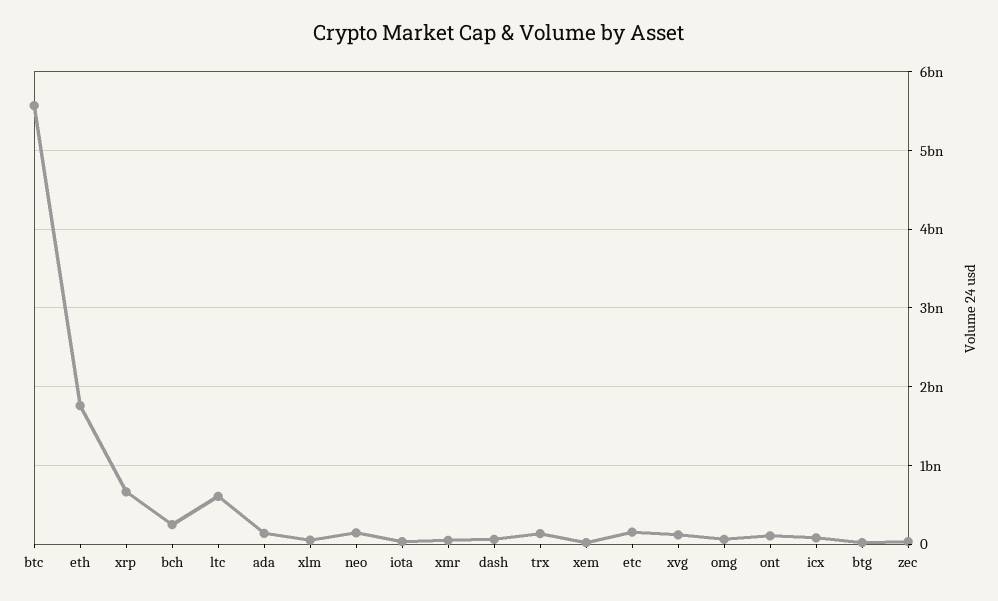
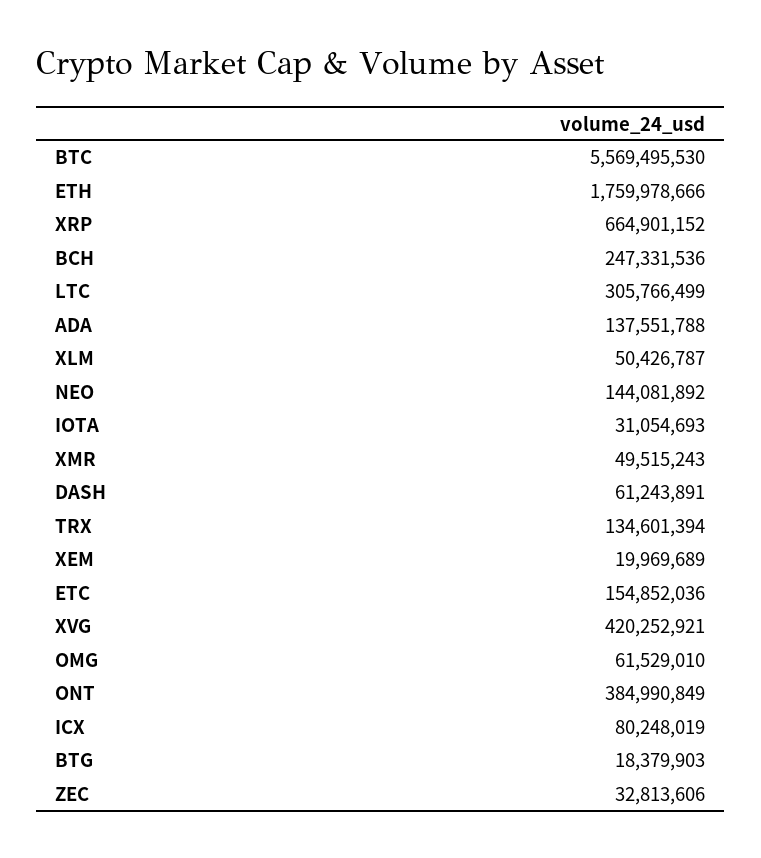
  {
    "btc": 5569495530,
    "eth": 1759978666,
    "xrp": 664901152,
    "bch": 247331536,
-   "ltc": 600000000,
+   "ltc": 305766499,
    "ada": 137551788,
    "xlm": 50426787,
    "neo": 144081892,
    "iota": 31054693,
    "xmr": 49515243,
    "dash": 61243891,
    "trx": 134601394,
    "xem": 19969689,
    "etc": 154852036,
-   "xvg": 100000000,
+   "xvg": 420252921,
    "omg": 61529010,
-   "ont": 100000000,
+   "ont": 384990849,
    "icx": 80248019,
    "btg": 18379903,
    "zec": 32813606
  }

